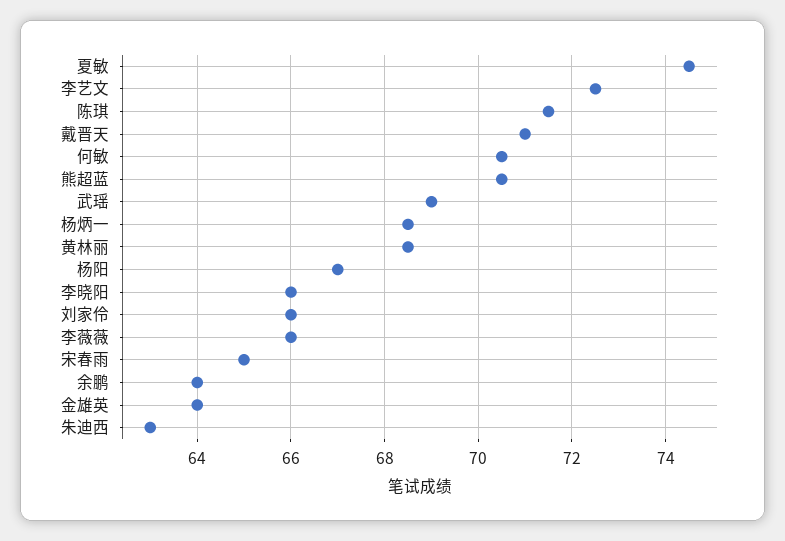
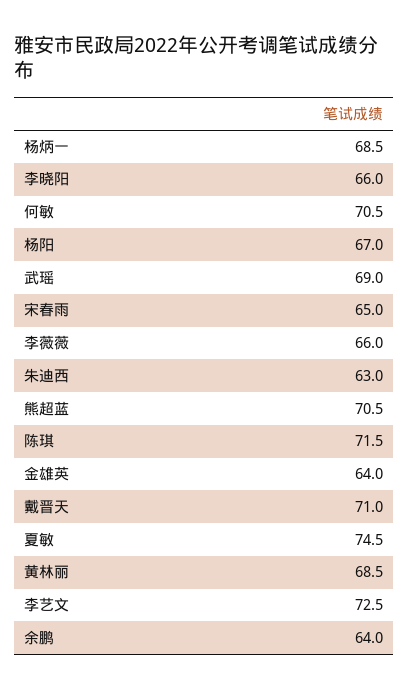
  {
    "夏敏": 74.5,
    "李艺文": 72.5,
    "陈琪": 71.5,
    "戴晋天": 71,
    "何敏": 70.5,
    "熊超蓝": 70.5,
    "武瑶": 69,
    "杨炳一": 68.5,
    "黄林丽": 68.5,
    "杨阳": 67,
    "李晓阳": 66,
-   "刘家伶": 66,
    "李薇薇": 66,
    "宋春雨": 65,
    "余鹏": 64,
    "金雄英": 64,
    "朱迪西": 63
  }

